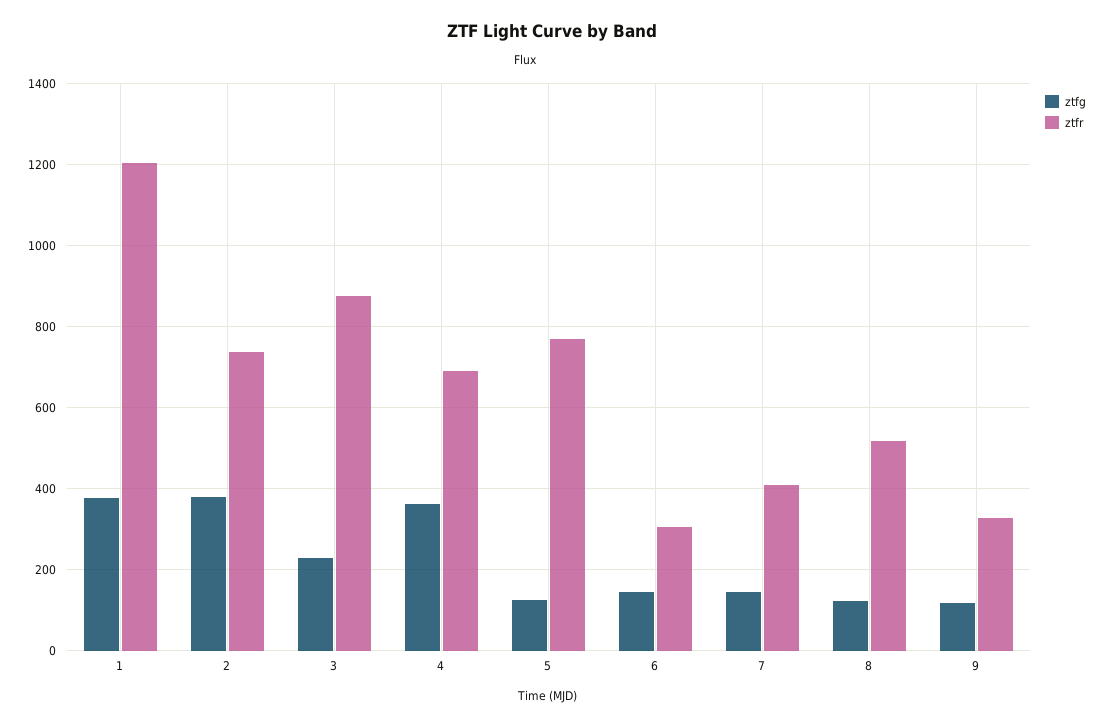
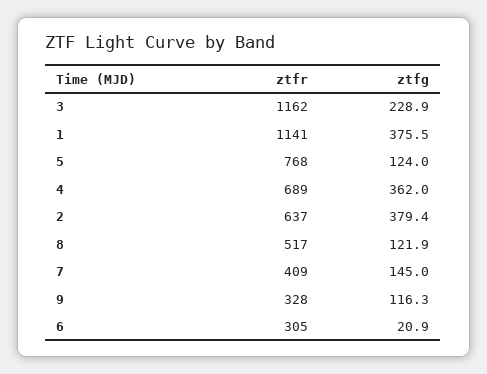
  {
    "ztfg": {
      "1": 375.5,
      "2": 379.4,
      "3": 228.9,
      "4": 362,
      "5": 124,
-     "6": 140,
+     "6": 20.9,
      "7": 145,
      "8": 121.9,
      "9": 116.3
    },
    "ztfr": {
-     "1": 1200,
+     "1": 1141,
-     "2": 740,
+     "2": 637,
-     "3": 880,
+     "3": 1162,
      "4": 689,
      "5": 768,
      "6": 305,
      "7": 409,
      "8": 517,
      "9": 328
    }
  }

